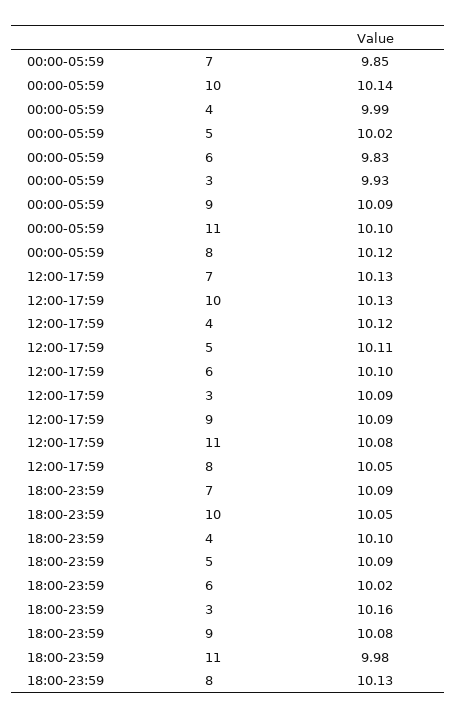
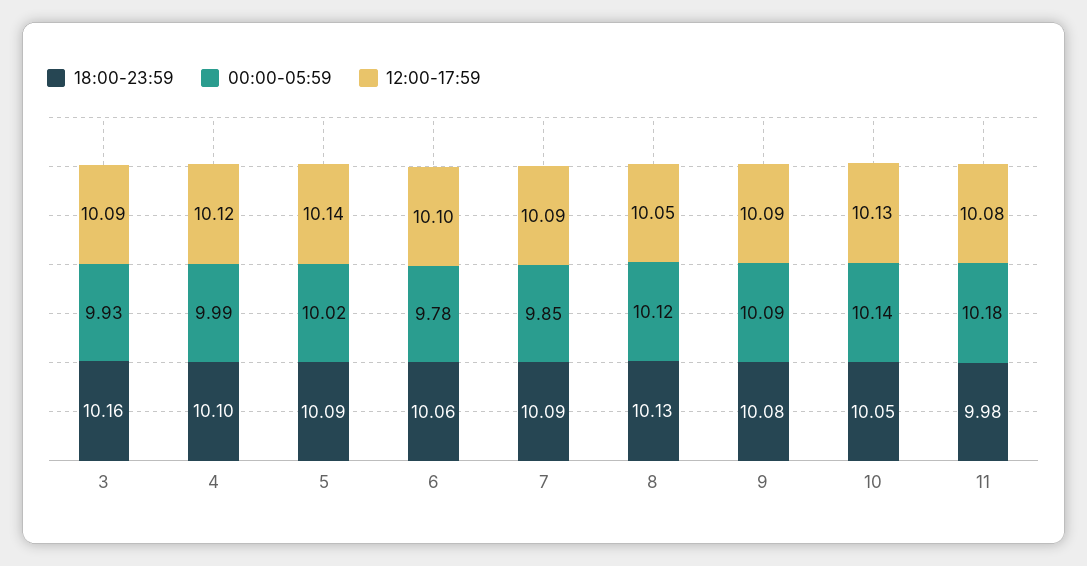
  {
    "00:00-05:59": {
      "7": 9.85,
      "10": 10.14,
      "4": 9.99,
      "5": 10.02,
-     "6": 9.83,
+     "6": 9.78,
      "3": 9.93,
      "9": 10.09,
-     "11": 10.1,
+     "11": 10.18,
      "8": 10.12
    },
    "12:00-17:59": {
-     "7": 10.13,
+     "7": 10.09,
      "10": 10.13,
      "4": 10.12,
-     "5": 10.11,
+     "5": 10.14,
      "6": 10.1,
      "3": 10.09,
      "9": 10.09,
      "11": 10.08,
      "8": 10.05
    },
    "18:00-23:59": {
      "7": 10.09,
      "10": 10.05,
      "4": 10.1,
      "5": 10.09,
-     "6": 10.02,
+     "6": 10.06,
      "3": 10.16,
      "9": 10.08,
      "11": 9.98,
      "8": 10.13
    }
  }

